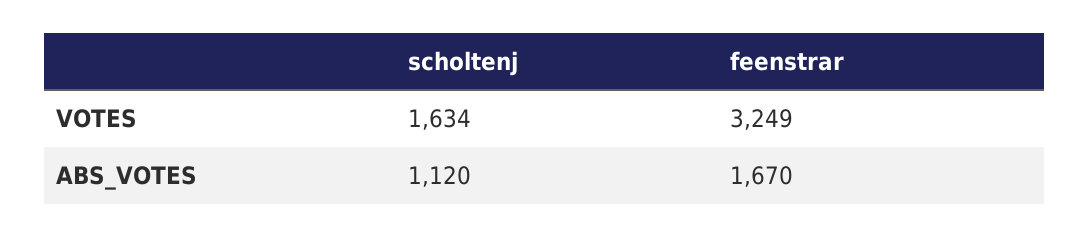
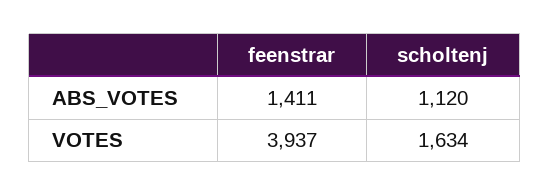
  {
    "scholtenj": {
      "VOTES": 1634,
      "ABS_VOTES": 1120
    },
    "feenstrar": {
-     "VOTES": 3249,
+     "VOTES": 3937,
-     "ABS_VOTES": 1670
+     "ABS_VOTES": 1411
    }
  }

